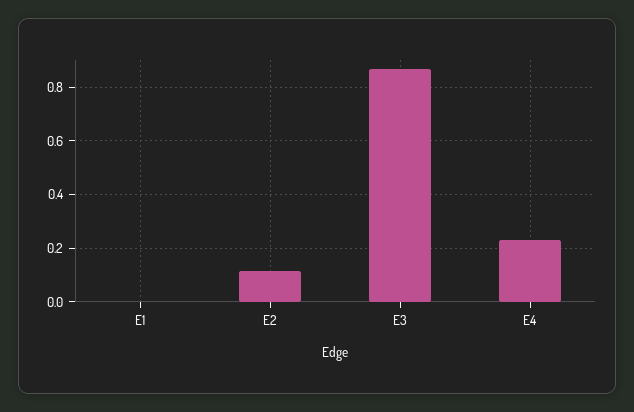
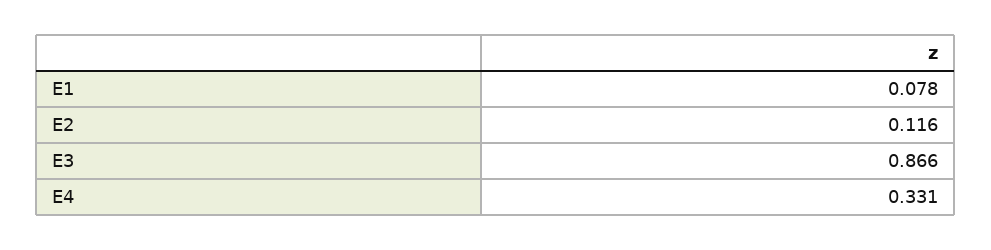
  {
-   "E1": 0,
+   "E1": 0.078,
    "E2": 0.116,
    "E3": 0.866,
-   "E4": 0.225
+   "E4": 0.331
  }

